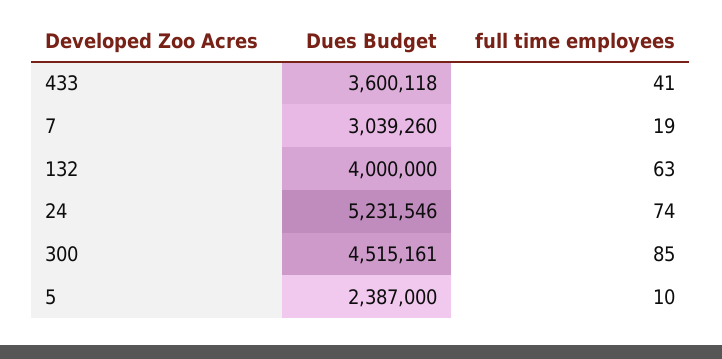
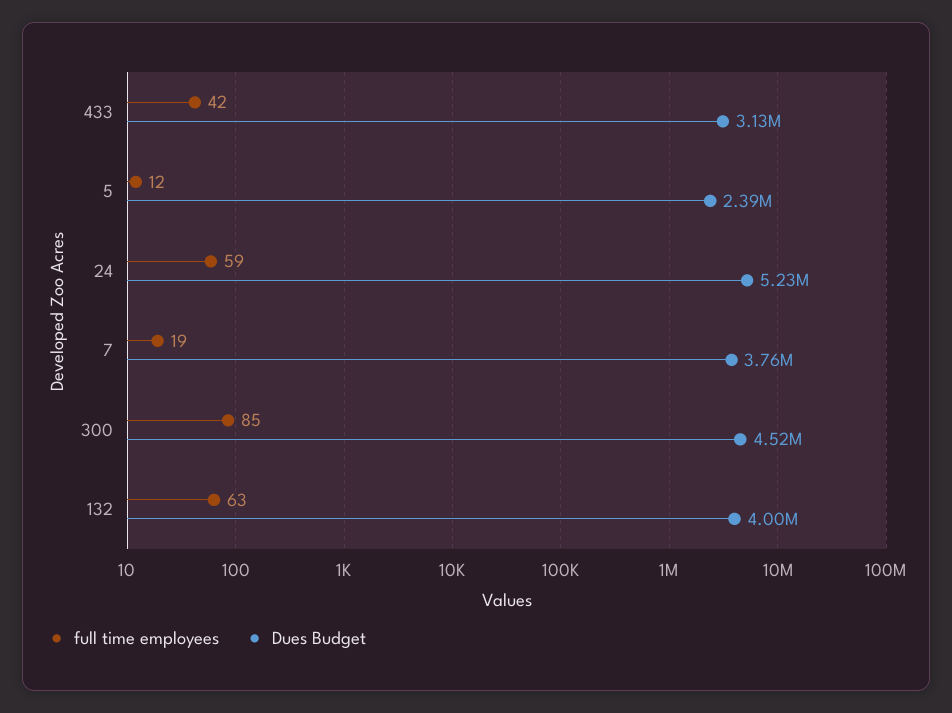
  {
    "Dues Budget": {
-     "433": 3600118,
+     "433": 3130000,
-     "7": 3039260,
+     "7": 3760000,
      "132": 4000000,
      "24": 5231546,
      "300": 4515161,
      "5": 2387000
    },
    "full time employees": {
-     "433": 41,
+     "433": 42,
      "7": 19,
      "132": 63,
-     "24": 74,
+     "24": 59,
      "300": 85,
-     "5": 10
+     "5": 12
    }
  }

